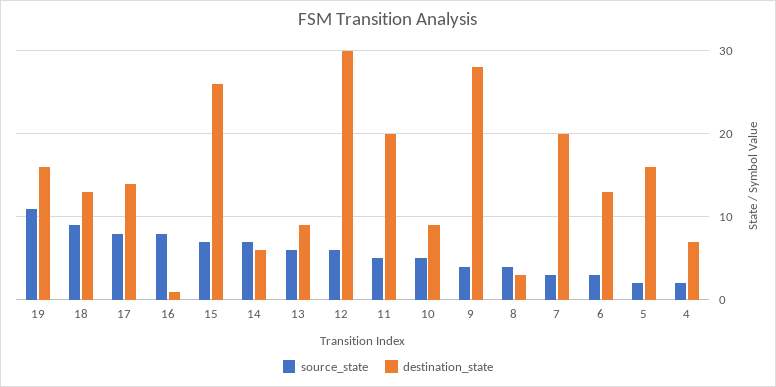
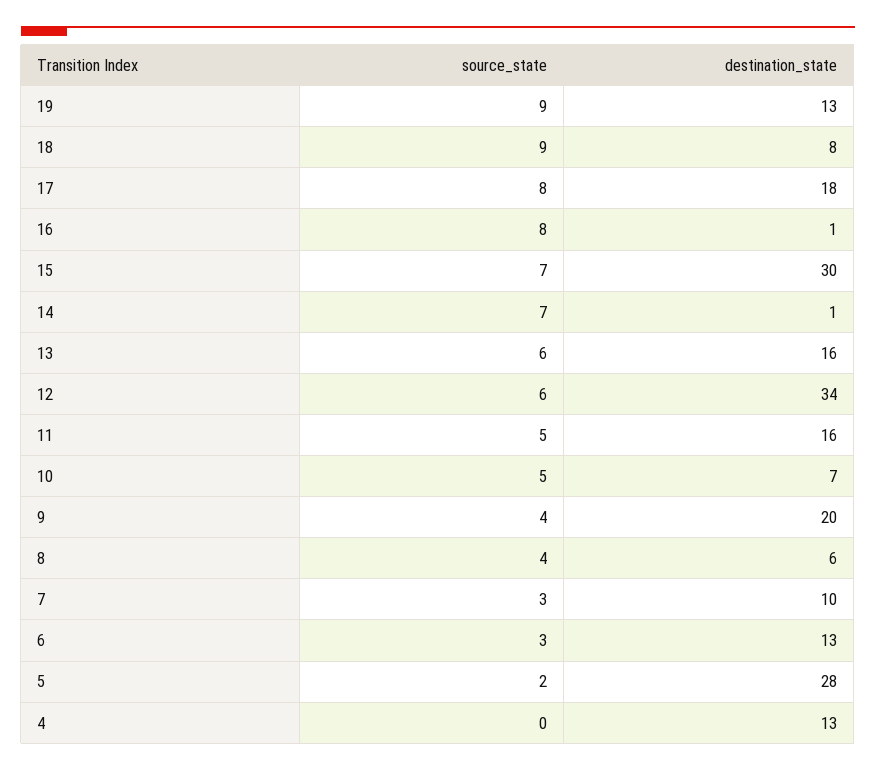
  {
    "source_state": {
-     "19": 11,
+     "19": 9,
      "18": 9,
      "17": 8,
      "16": 8,
      "15": 7,
      "14": 7,
      "13": 6,
      "12": 6,
      "11": 5,
      "10": 5,
      "9": 4,
      "8": 4,
      "7": 3,
      "6": 3,
      "5": 2,
-     "4": 2
+     "4": 0
    },
    "destination_state": {
-     "19": 16,
+     "19": 13,
-     "18": 13,
+     "18": 8,
-     "17": 14,
+     "17": 18,
      "16": 1,
-     "15": 26,
+     "15": 30,
-     "14": 6,
+     "14": 1,
-     "13": 9,
+     "13": 16,
-     "12": 30,
+     "12": 34,
-     "11": 20,
+     "11": 16,
-     "10": 9,
+     "10": 7,
-     "9": 28,
+     "9": 20,
-     "8": 3,
+     "8": 6,
-     "7": 20,
+     "7": 10,
      "6": 13,
-     "5": 16,
+     "5": 28,
-     "4": 7
+     "4": 13
    }
  }

